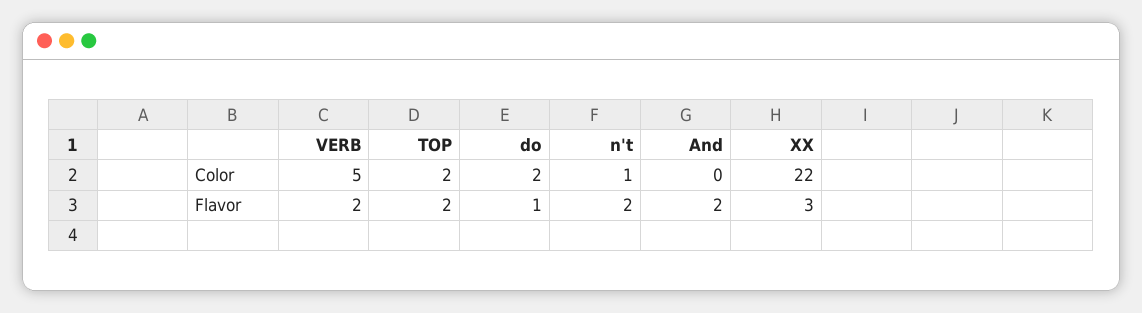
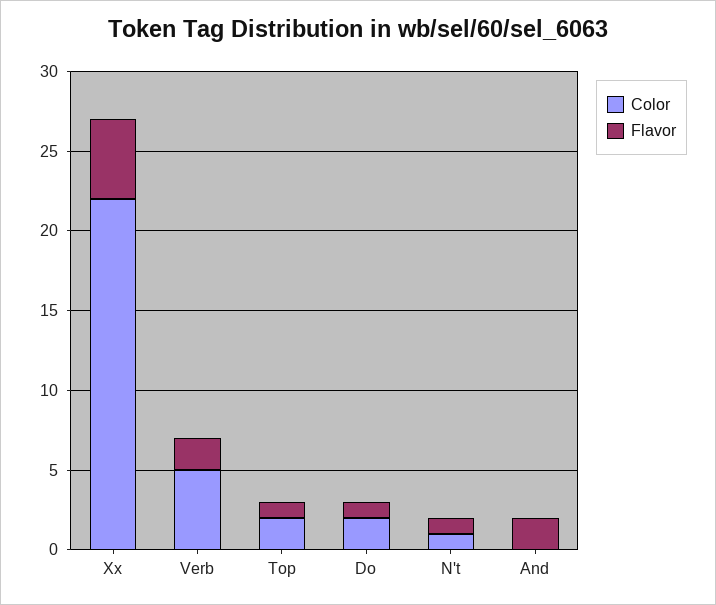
  {
    "Color": {
      "VERB": 5,
      "TOP": 2,
      "do": 2,
      "n't": 1,
      "And": 0,
      "XX": 22
    },
    "Flavor": {
      "VERB": 2,
-     "TOP": 2,
+     "TOP": 1,
      "do": 1,
-     "n't": 2,
+     "n't": 1,
      "And": 2,
-     "XX": 3
+     "XX": 5
    }
  }

